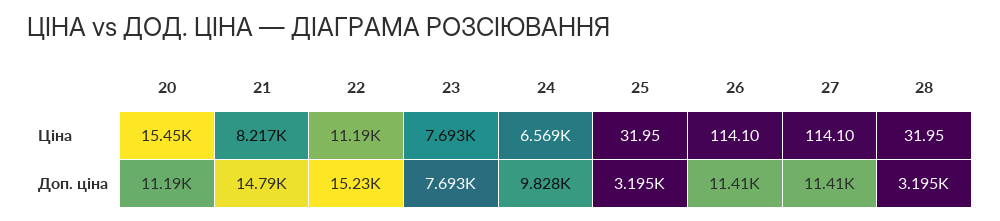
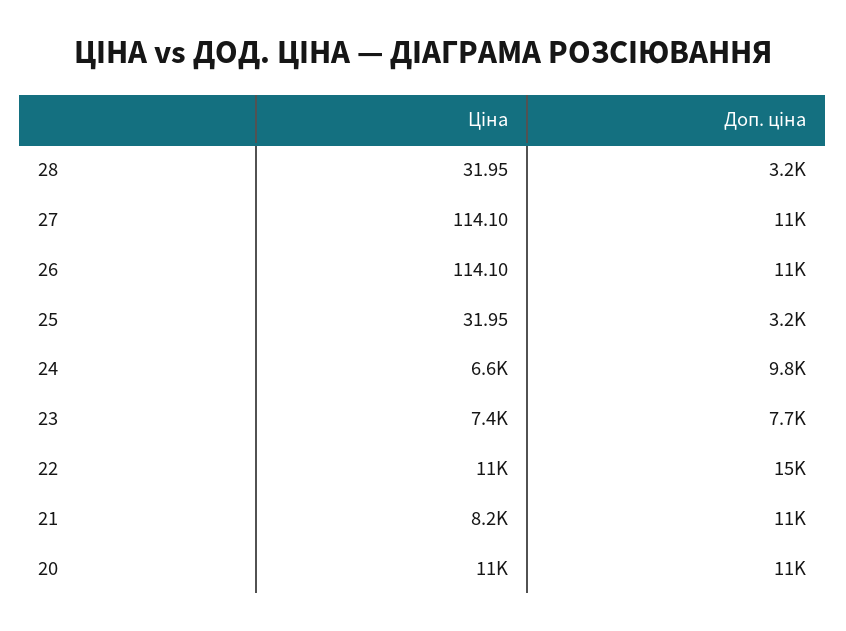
  {
    "20": {
-     "Ціна": 15450,
+     "Ціна": 11000,
      "Доп. ціна": 11190
    },
    "21": {
      "Ціна": 8217,
-     "Доп. ціна": 14790
+     "Доп. ціна": 11000
    },
    "22": {
      "Ціна": 11190,
      "Доп. ціна": 15230
    },
    "23": {
-     "Ціна": 7693,
+     "Ціна": 7400,
      "Доп. ціна": 7693
    },
    "24": {
      "Ціна": 6569,
      "Доп. ціна": 9828
    },
    "25": {
      "Ціна": 31.95,
      "Доп. ціна": 3195
    },
    "26": {
      "Ціна": 114.1,
      "Доп. ціна": 11410
    },
    "27": {
      "Ціна": 114.1,
      "Доп. ціна": 11410
    },
    "28": {
      "Ціна": 31.95,
      "Доп. ціна": 3195
    }
  }

